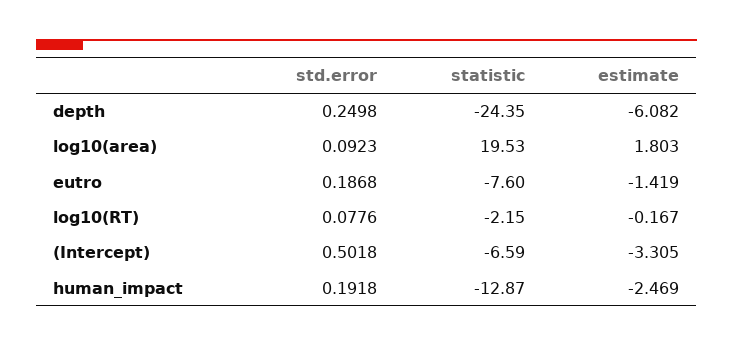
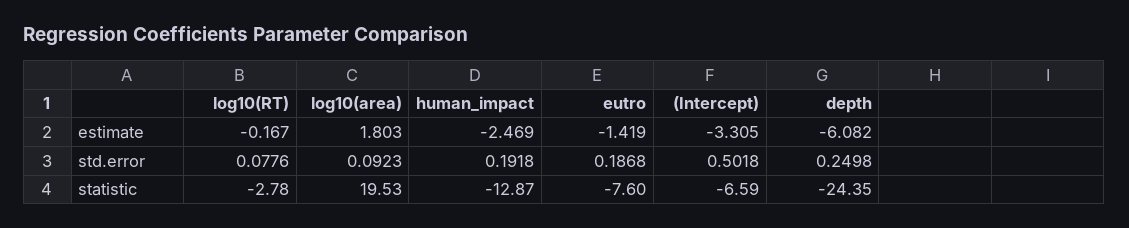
  {
    "std.error": {
      "depth": 0.2498,
      "log10(area)": 0.0923,
      "eutro": 0.1868,
      "log10(RT)": 0.0776,
      "(Intercept)": 0.5018,
      "human_impact": 0.1918
    },
    "statistic": {
      "depth": -24.35,
      "log10(area)": 19.53,
      "eutro": -7.6,
-     "log10(RT)": -2.15,
+     "log10(RT)": -2.78,
      "(Intercept)": -6.59,
      "human_impact": -12.87
    },
    "estimate": {
      "depth": -6.082,
      "log10(area)": 1.803,
      "eutro": -1.419,
      "log10(RT)": -0.167,
      "(Intercept)": -3.305,
      "human_impact": -2.469
    }
  }

